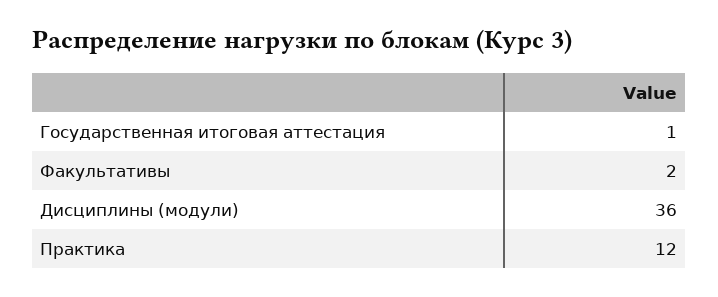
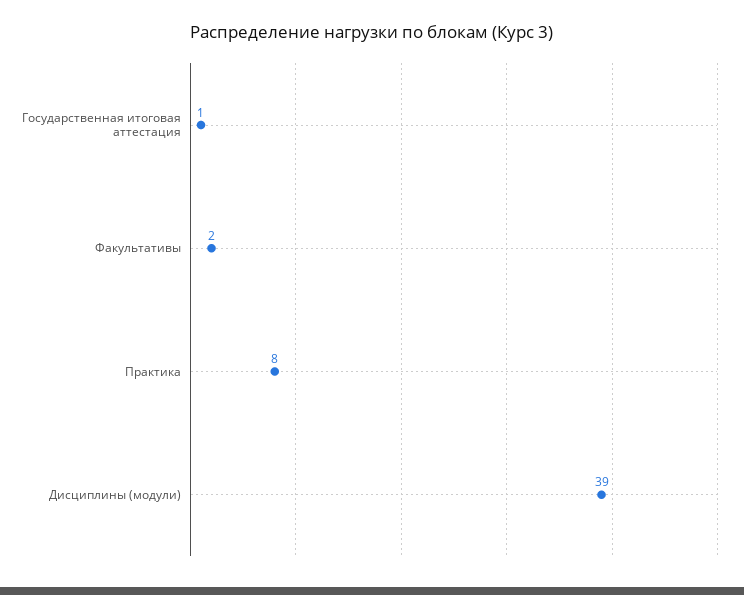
  {
    "Государственная итоговая аттестация": 1,
    "Факультативы": 2,
-   "Дисциплины (модули)": 36,
+   "Дисциплины (модули)": 39,
-   "Практика": 12
+   "Практика": 8
  }

